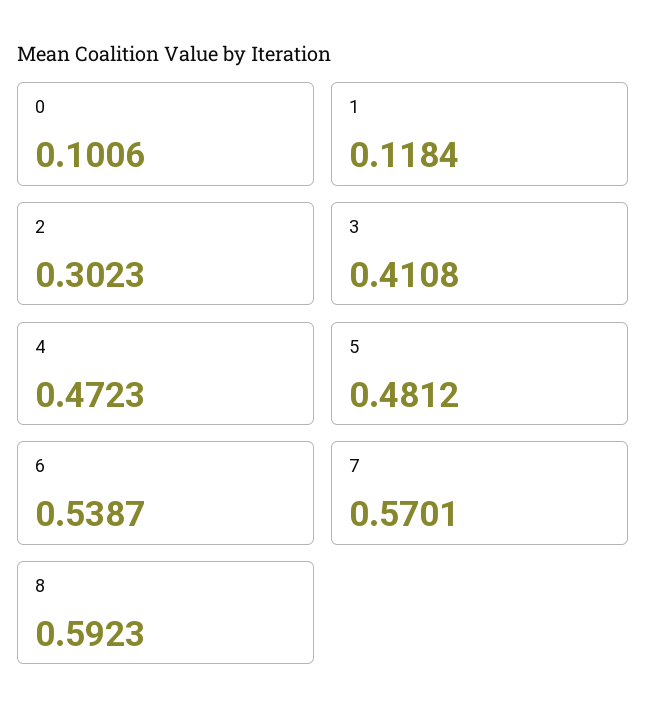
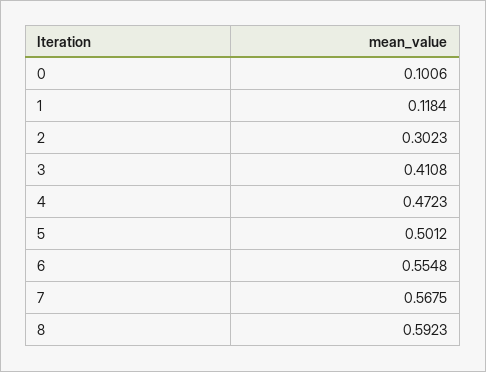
  {
    "0": 0.1006,
    "1": 0.1184,
    "2": 0.3023,
    "3": 0.4108,
    "4": 0.4723,
-   "5": 0.4812,
+   "5": 0.5012,
-   "6": 0.5387,
+   "6": 0.5548,
-   "7": 0.5701,
+   "7": 0.5675,
    "8": 0.5923
  }

